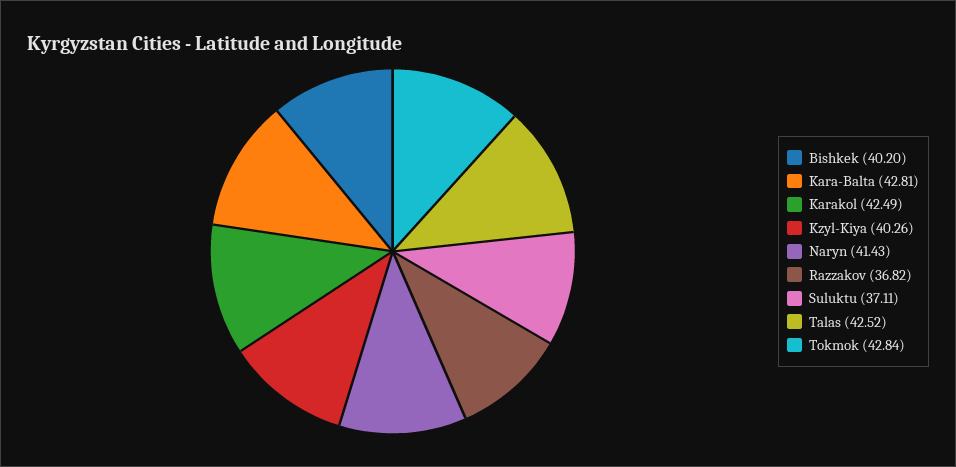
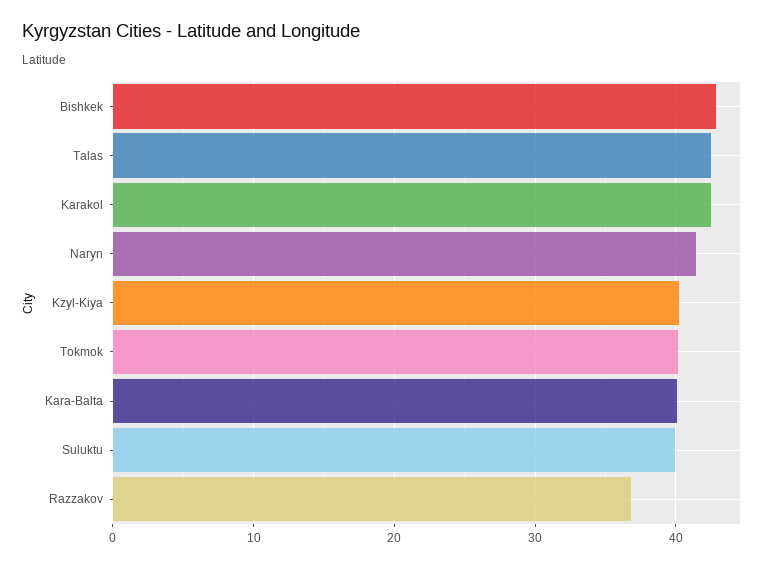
  {
-   "Bishkek": 40.2,
+   "Bishkek": 43,
-   "Kara-Balta": 42.81,
+   "Kara-Balta": 40,
    "Karakol": 42.49,
    "Kzyl-Kiya": 40.26,
    "Naryn": 41.43,
    "Razzakov": 36.82,
-   "Suluktu": 37.11,
+   "Suluktu": 40,
    "Talas": 42.52,
-   "Tokmok": 42.84
+   "Tokmok": 40
  }

